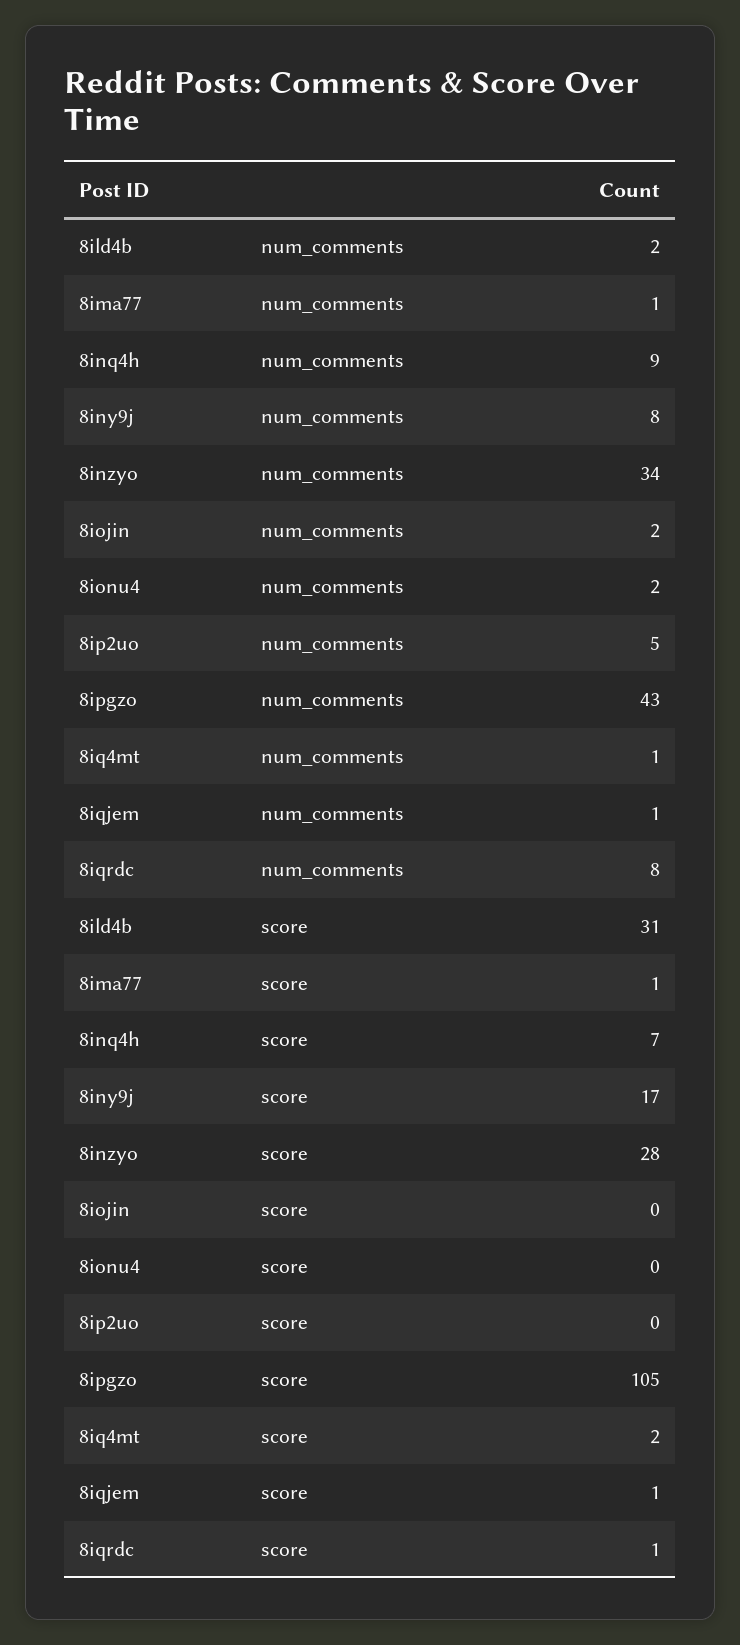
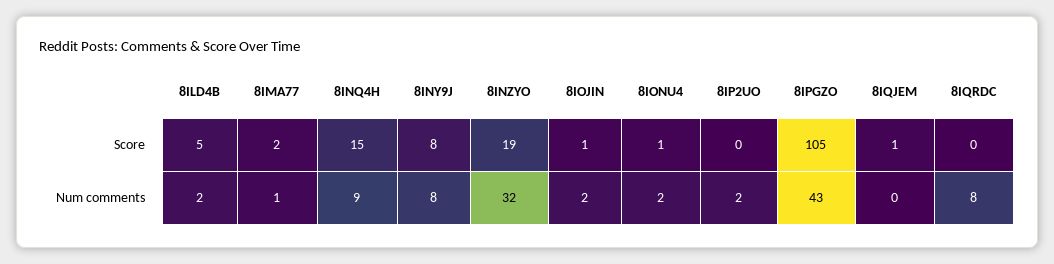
  {
    "8ild4b": {
      "num_comments": 2,
-     "score": 31
+     "score": 5
    },
    "8ima77": {
      "num_comments": 1,
-     "score": 1
+     "score": 2
    },
    "8inq4h": {
      "num_comments": 9,
-     "score": 7
+     "score": 15
    },
    "8iny9j": {
      "num_comments": 8,
-     "score": 17
+     "score": 8
    },
    "8inzyo": {
-     "num_comments": 34,
+     "num_comments": 32,
-     "score": 28
+     "score": 19
    },
    "8iojin": {
      "num_comments": 2,
-     "score": 0
+     "score": 1
    },
    "8ionu4": {
      "num_comments": 2,
-     "score": 0
+     "score": 1
    },
    "8ip2uo": {
-     "num_comments": 5,
+     "num_comments": 2,
      "score": 0
    },
    "8ipgzo": {
      "num_comments": 43,
      "score": 105
    },
-   "8iq4mt": {
-     "num_comments": 1,
-     "score": 2
-   },
    "8iqjem": {
-     "num_comments": 1,
+     "num_comments": 0,
      "score": 1
    },
    "8iqrdc": {
      "num_comments": 8,
-     "score": 1
+     "score": 0
    }
  }

